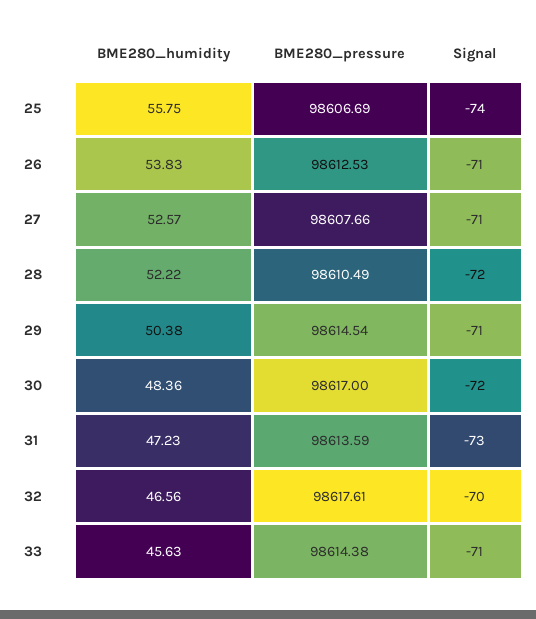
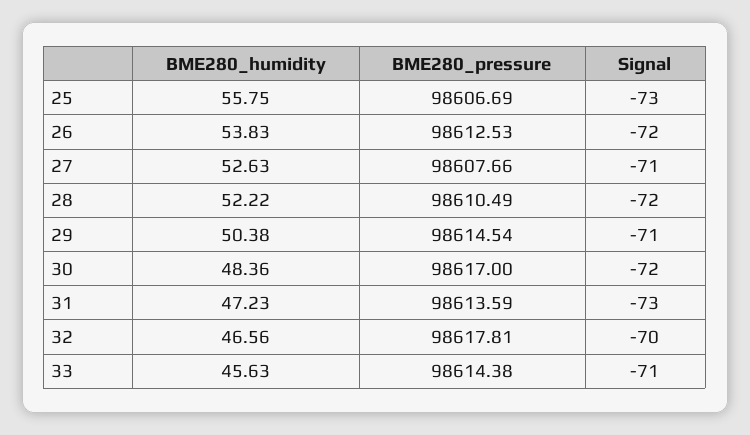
  {
    "BME280_humidity": {
      "25": 55.75,
      "26": 53.83,
-     "27": 52.57,
+     "27": 52.63,
      "28": 52.22,
      "29": 50.38,
      "30": 48.36,
      "31": 47.23,
      "32": 46.56,
      "33": 45.63
    },
    "BME280_pressure": {
      "25": 98606.69,
      "26": 98612.53,
      "27": 98607.66,
      "28": 98610.49,
      "29": 98614.54,
      "30": 98617,
      "31": 98613.59,
-     "32": 98617.61,
+     "32": 98617.81,
      "33": 98614.38
    },
    "Signal": {
-     "25": -74,
+     "25": -73,
-     "26": -71,
+     "26": -72,
      "27": -71,
      "28": -72,
      "29": -71,
      "30": -72,
      "31": -73,
      "32": -70,
      "33": -71
    }
  }

